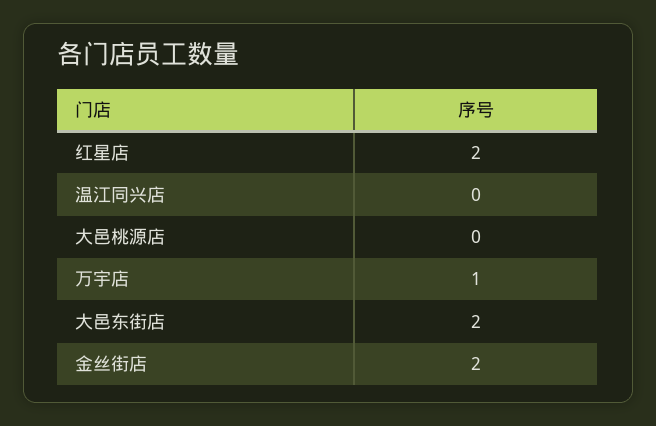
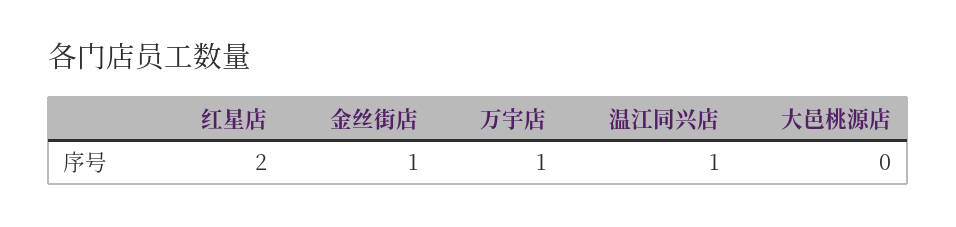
  {
    "红星店": 2,
-   "温江同兴店": 0,
+   "温江同兴店": 1,
    "大邑桃源店": 0,
    "万宇店": 1,
-   "大邑东街店": 2,
-   "金丝街店": 2
+   "金丝街店": 1
  }

